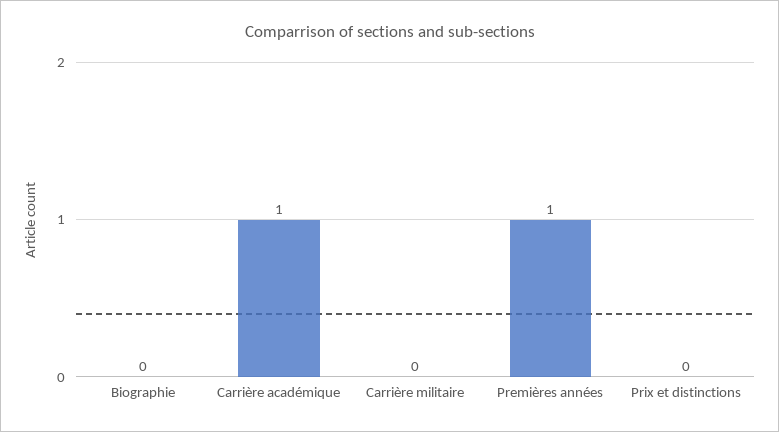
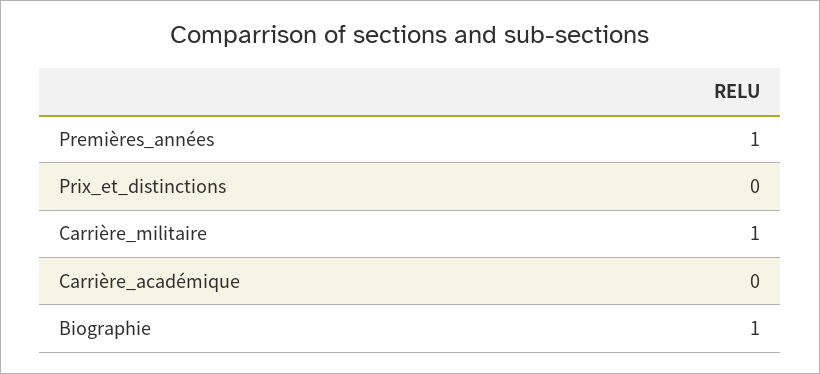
  {
-   "Biographie": 0,
+   "Biographie": 1,
-   "Carrière académique": 1,
+   "Carrière académique": 0,
-   "Carrière militaire": 0,
+   "Carrière militaire": 1,
    "Premières années": 1,
    "Prix et distinctions": 0
  }

